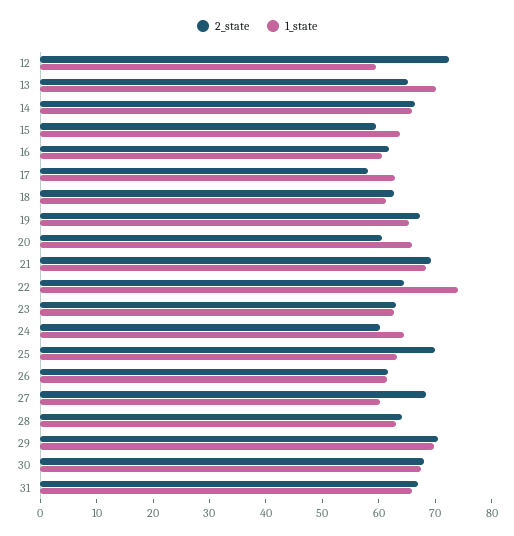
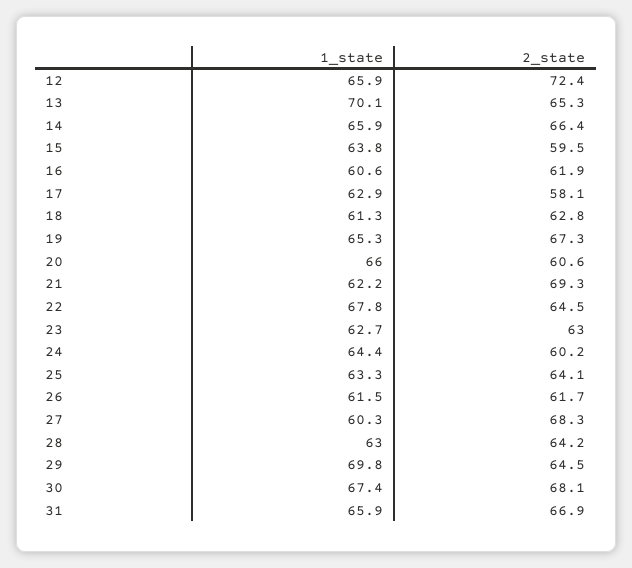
  {
    "2_state": {
      "12": 72.4,
      "13": 65.3,
      "14": 66.4,
      "15": 59.5,
      "16": 61.9,
      "17": 58.1,
      "18": 62.8,
      "19": 67.3,
      "20": 60.6,
      "21": 69.3,
      "22": 64.5,
      "23": 63,
      "24": 60.2,
-     "25": 70,
+     "25": 64.1,
      "26": 61.7,
      "27": 68.3,
      "28": 64.2,
-     "29": 70,
+     "29": 64.5,
      "30": 68.1,
      "31": 66.9
    },
    "1_state": {
-     "12": 60,
+     "12": 65.9,
      "13": 70.1,
      "14": 65.9,
      "15": 63.8,
      "16": 60.6,
      "17": 62.9,
      "18": 61.3,
      "19": 65.3,
      "20": 66,
-     "21": 68,
+     "21": 62.2,
-     "22": 74,
+     "22": 67.8,
      "23": 62.7,
      "24": 64.4,
      "25": 63.3,
      "26": 61.5,
      "27": 60.3,
      "28": 63,
      "29": 69.8,
      "30": 67.4,
      "31": 65.9
    }
  }

